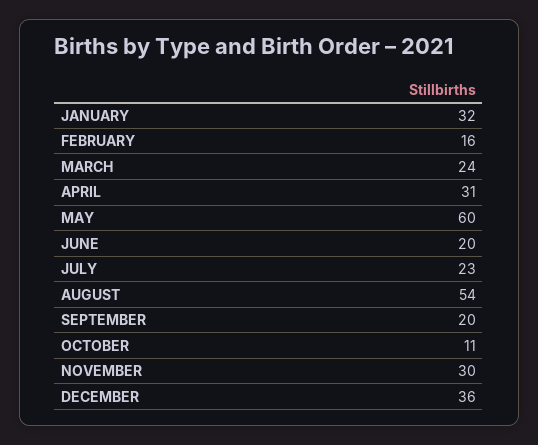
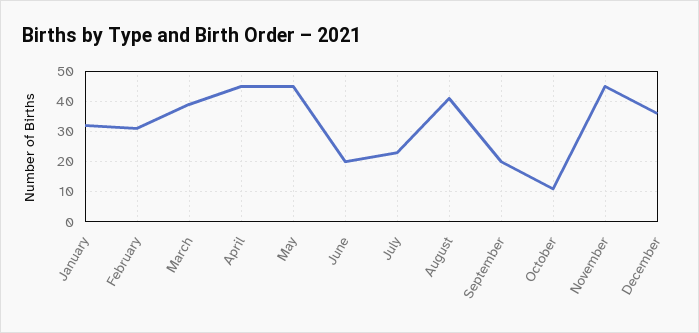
  {
    "JANUARY": 32,
-   "FEBRUARY": 16,
+   "FEBRUARY": 30,
-   "MARCH": 24,
+   "MARCH": 40,
-   "APRIL": 31,
+   "APRIL": 45,
-   "MAY": 60,
+   "MAY": 45,
    "JUNE": 20,
    "JULY": 23,
-   "AUGUST": 54,
+   "AUGUST": 40,
    "SEPTEMBER": 20,
    "OCTOBER": 11,
-   "NOVEMBER": 30,
+   "NOVEMBER": 45,
    "DECEMBER": 36
  }

